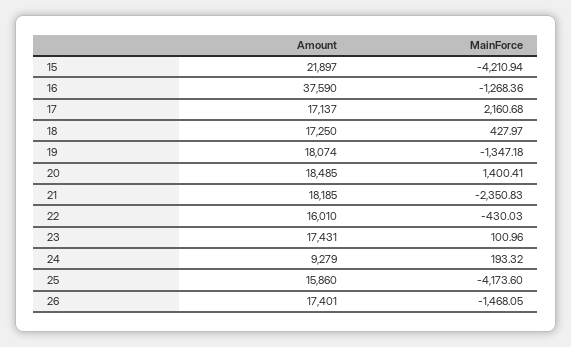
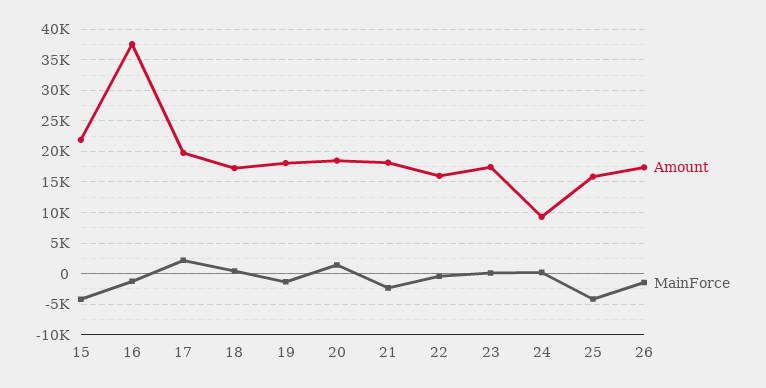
  {
    "Amount": {
      "15": 21897,
      "16": 37590,
-     "17": 17137,
+     "17": 20000,
      "18": 17250,
      "19": 18074,
      "20": 18485,
      "21": 18185,
      "22": 16010,
      "23": 17431,
      "24": 9279,
      "25": 15860,
      "26": 17401
    },
    "MainForce": {
      "15": -4210.94,
      "16": -1268.36,
      "17": 2160.68,
      "18": 427.97,
      "19": -1347.18,
      "20": 1400.41,
      "21": -2350.83,
      "22": -430.03,
      "23": 100.96,
      "24": 193.32,
      "25": -4173.6,
      "26": -1468.05
    }
  }

